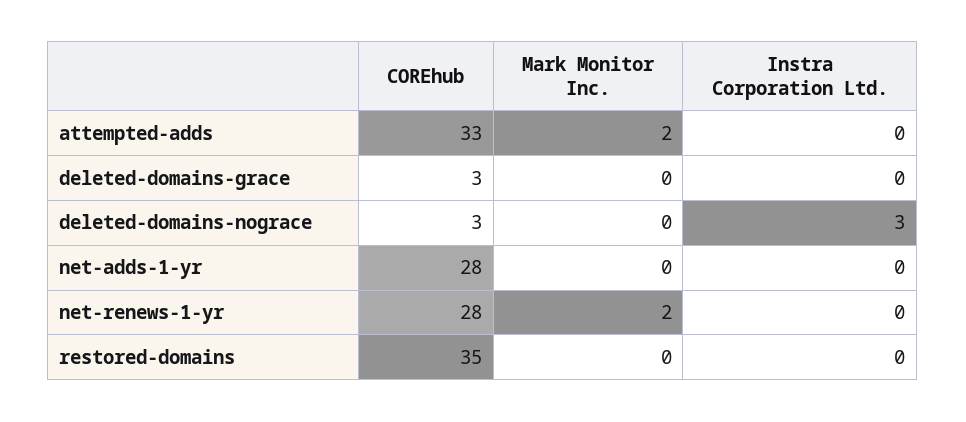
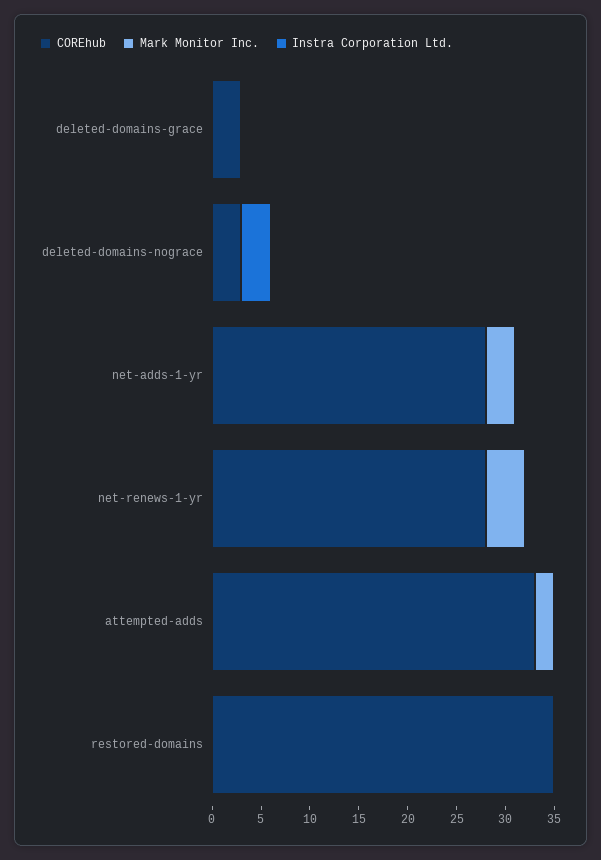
  {
    "COREhub": {
      "attempted-adds": 33,
      "deleted-domains-grace": 3,
      "deleted-domains-nograce": 3,
      "net-adds-1-yr": 28,
      "net-renews-1-yr": 28,
      "restored-domains": 35
    },
    "Mark Monitor Inc.": {
      "attempted-adds": 2,
      "deleted-domains-grace": 0,
      "deleted-domains-nograce": 0,
-     "net-adds-1-yr": 0,
+     "net-adds-1-yr": 3,
-     "net-renews-1-yr": 2,
+     "net-renews-1-yr": 4,
      "restored-domains": 0
    },
    "Instra Corporation Ltd.": {
      "attempted-adds": 0,
      "deleted-domains-grace": 0,
      "deleted-domains-nograce": 3,
      "net-adds-1-yr": 0,
      "net-renews-1-yr": 0,
      "restored-domains": 0
    }
  }

